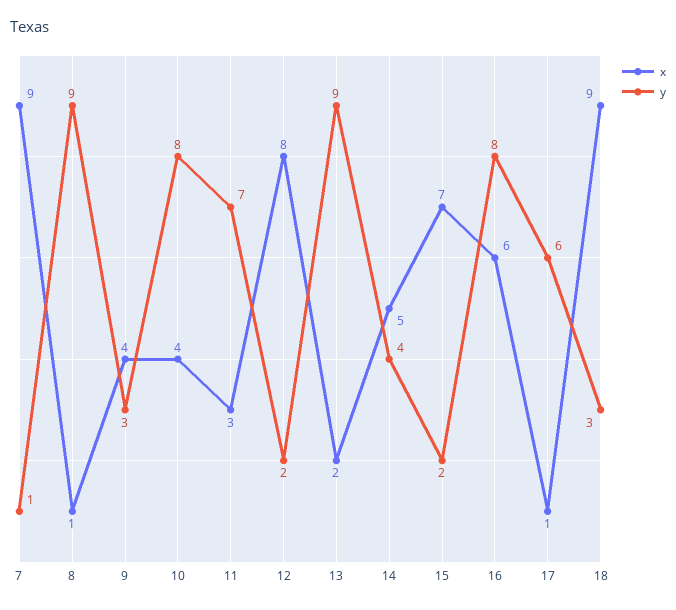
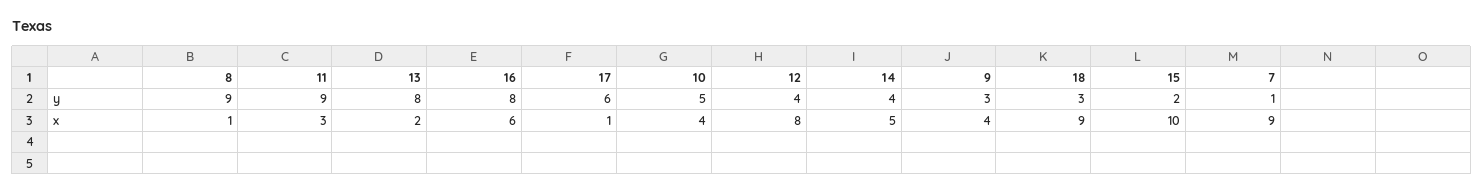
  {
    "x": {
      "7": 9,
      "8": 1,
      "9": 4,
      "10": 4,
      "11": 3,
      "12": 8,
      "13": 2,
      "14": 5,
-     "15": 7,
+     "15": 10,
      "16": 6,
      "17": 1,
      "18": 9
    },
    "y": {
      "7": 1,
      "8": 9,
      "9": 3,
-     "10": 8,
+     "10": 5,
-     "11": 7,
+     "11": 9,
-     "12": 2,
+     "12": 4,
-     "13": 9,
+     "13": 8,
      "14": 4,
      "15": 2,
      "16": 8,
      "17": 6,
      "18": 3
    }
  }

